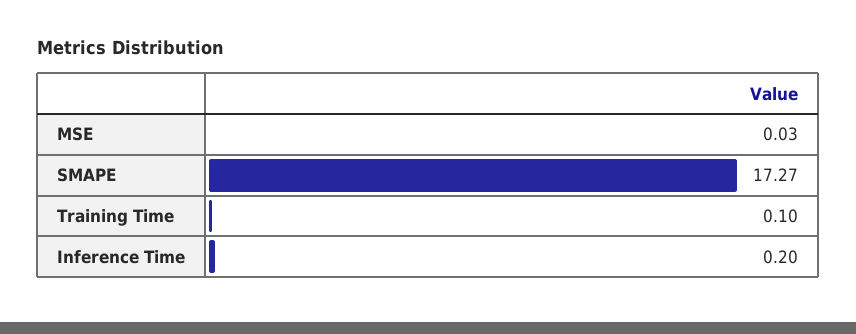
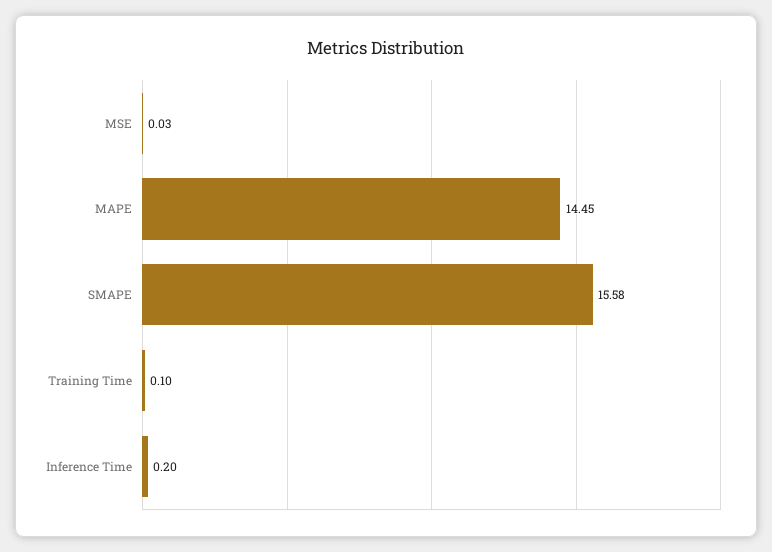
  {
    "MSE": 0.03,
-   "SMAPE": 17.27,
+   "SMAPE": 15.58,
    "Training Time": 0.1,
-   "Inference Time": 0.2
+   "Inference Time": 0.2,
+   "MAPE": 14.45
  }

